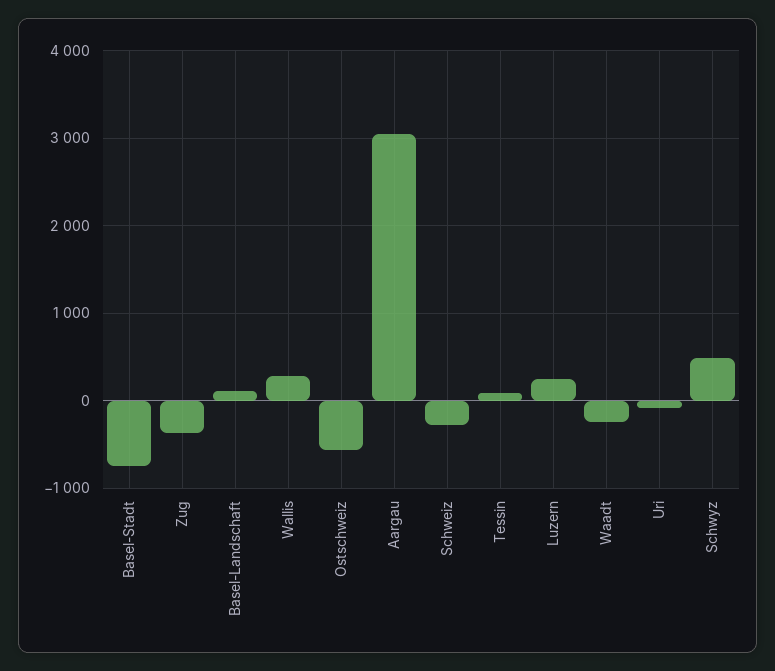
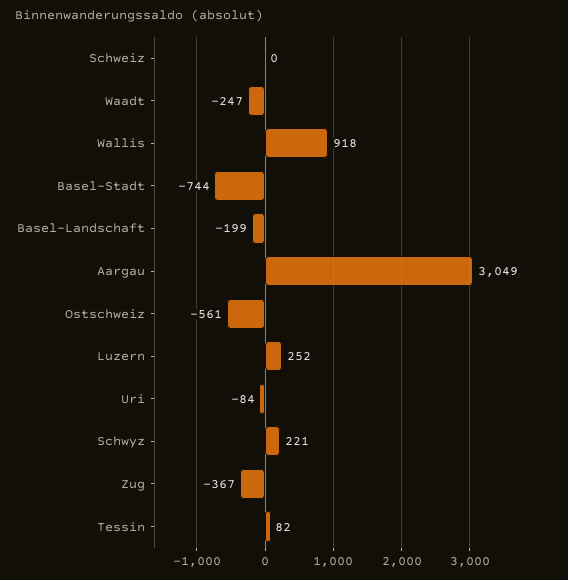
  {
    "Basel-Stadt": -744,
    "Zug": -367,
-   "Basel-Landschaft": 100,
+   "Basel-Landschaft": -199,
-   "Wallis": 300,
+   "Wallis": 918,
    "Ostschweiz": -561,
    "Aargau": 3049,
-   "Schweiz": -300,
+   "Schweiz": 0,
    "Tessin": 82,
    "Luzern": 252,
    "Waadt": -247,
    "Uri": -84,
-   "Schwyz": 500
+   "Schwyz": 221
  }

